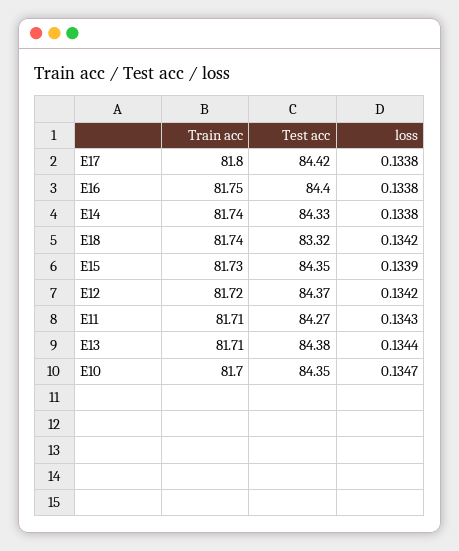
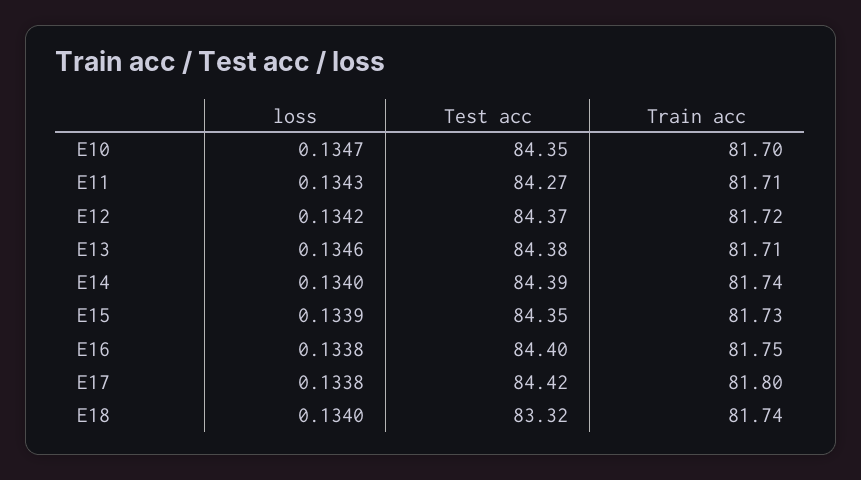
  {
    "Train acc": {
      "E17": 81.8,
      "E16": 81.75,
      "E14": 81.74,
      "E18": 81.74,
      "E15": 81.73,
      "E12": 81.72,
      "E11": 81.71,
      "E13": 81.71,
      "E10": 81.7
    },
    "Test acc": {
      "E17": 84.42,
      "E16": 84.4,
-     "E14": 84.33,
+     "E14": 84.39,
      "E18": 83.32,
      "E15": 84.35,
      "E12": 84.37,
      "E11": 84.27,
      "E13": 84.38,
      "E10": 84.35
    },
    "loss": {
      "E17": 0.1338,
      "E16": 0.1338,
-     "E14": 0.1338,
+     "E14": 0.134,
-     "E18": 0.1342,
+     "E18": 0.134,
      "E15": 0.1339,
      "E12": 0.1342,
      "E11": 0.1343,
-     "E13": 0.1344,
+     "E13": 0.1346,
      "E10": 0.1347
    }
  }

